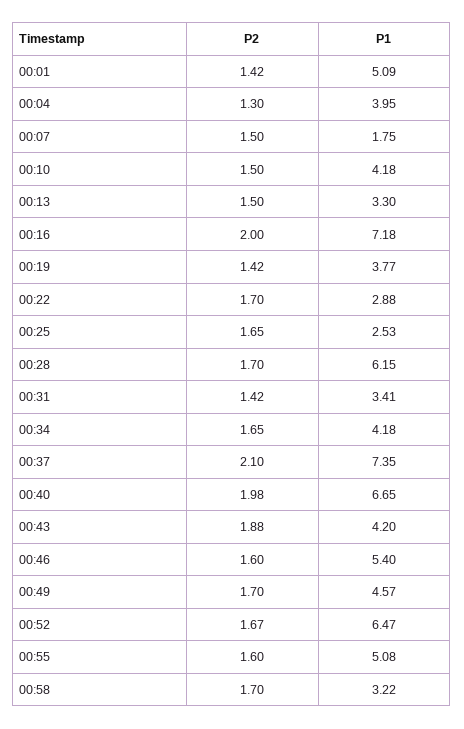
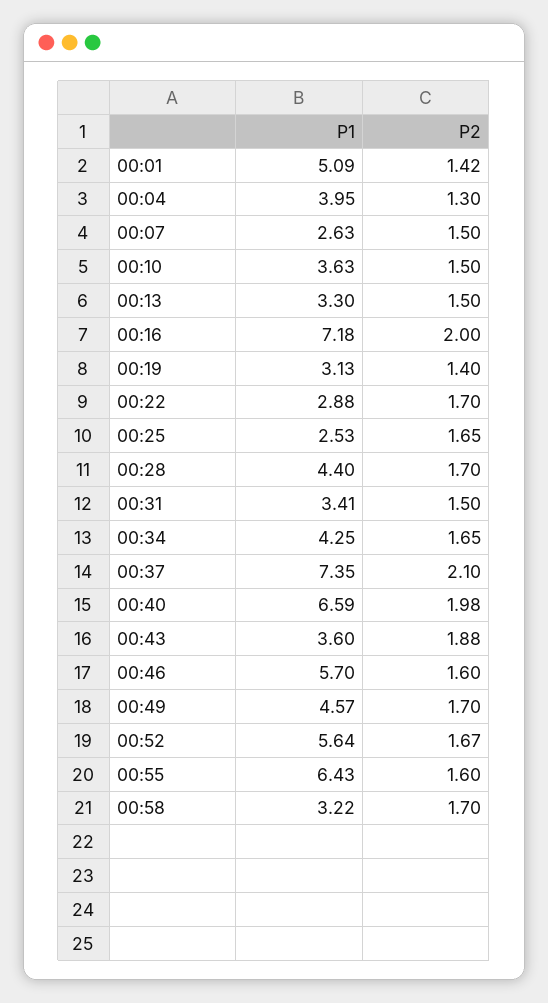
  {
    "P2": {
      "00:01": 1.42,
      "00:04": 1.3,
      "00:07": 1.5,
      "00:10": 1.5,
      "00:13": 1.5,
      "00:16": 2,
-     "00:19": 1.42,
+     "00:19": 1.4,
      "00:22": 1.7,
      "00:25": 1.65,
      "00:28": 1.7,
-     "00:31": 1.42,
+     "00:31": 1.5,
      "00:34": 1.65,
      "00:37": 2.1,
      "00:40": 1.98,
      "00:43": 1.88,
      "00:46": 1.6,
      "00:49": 1.7,
      "00:52": 1.67,
      "00:55": 1.6,
      "00:58": 1.7
    },
    "P1": {
      "00:01": 5.09,
      "00:04": 3.95,
-     "00:07": 1.75,
+     "00:07": 2.63,
-     "00:10": 4.18,
+     "00:10": 3.63,
      "00:13": 3.3,
      "00:16": 7.18,
-     "00:19": 3.77,
+     "00:19": 3.13,
      "00:22": 2.88,
      "00:25": 2.53,
-     "00:28": 6.15,
+     "00:28": 4.4,
      "00:31": 3.41,
-     "00:34": 4.18,
+     "00:34": 4.25,
      "00:37": 7.35,
-     "00:40": 6.65,
+     "00:40": 6.59,
-     "00:43": 4.2,
+     "00:43": 3.6,
-     "00:46": 5.4,
+     "00:46": 5.7,
      "00:49": 4.57,
-     "00:52": 6.47,
+     "00:52": 5.64,
-     "00:55": 5.08,
+     "00:55": 6.43,
      "00:58": 3.22
    }
  }

